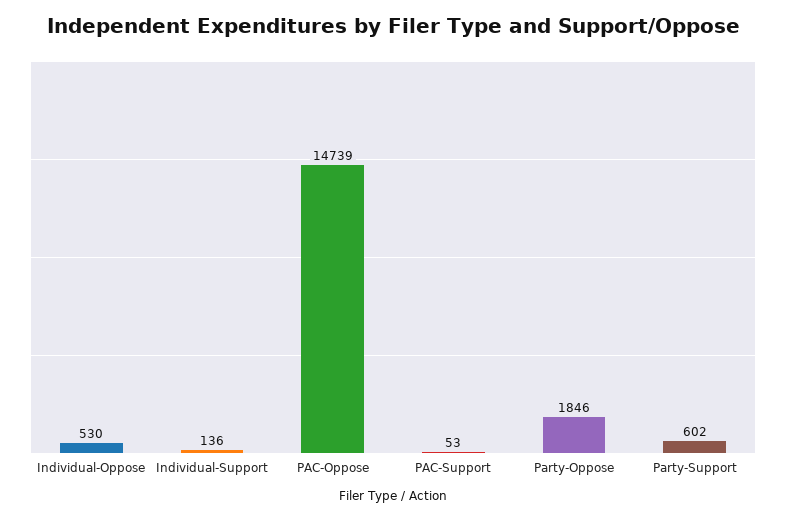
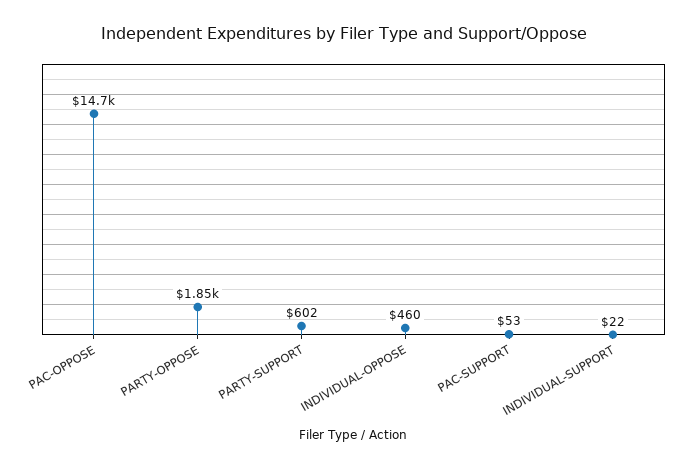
  {
-   "Individual-Oppose": 530,
+   "Individual-Oppose": 460,
-   "Individual-Support": 136,
+   "Individual-Support": 22,
    "PAC-Oppose": 14739,
    "PAC-Support": 53,
    "Party-Oppose": 1846,
    "Party-Support": 602
  }

